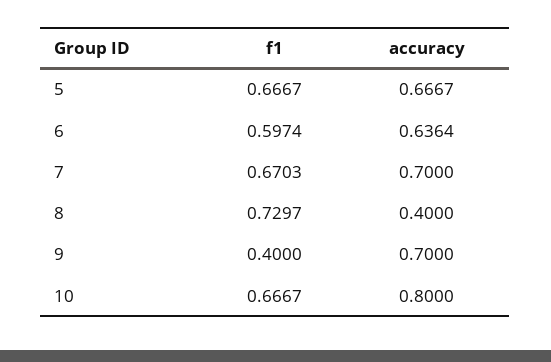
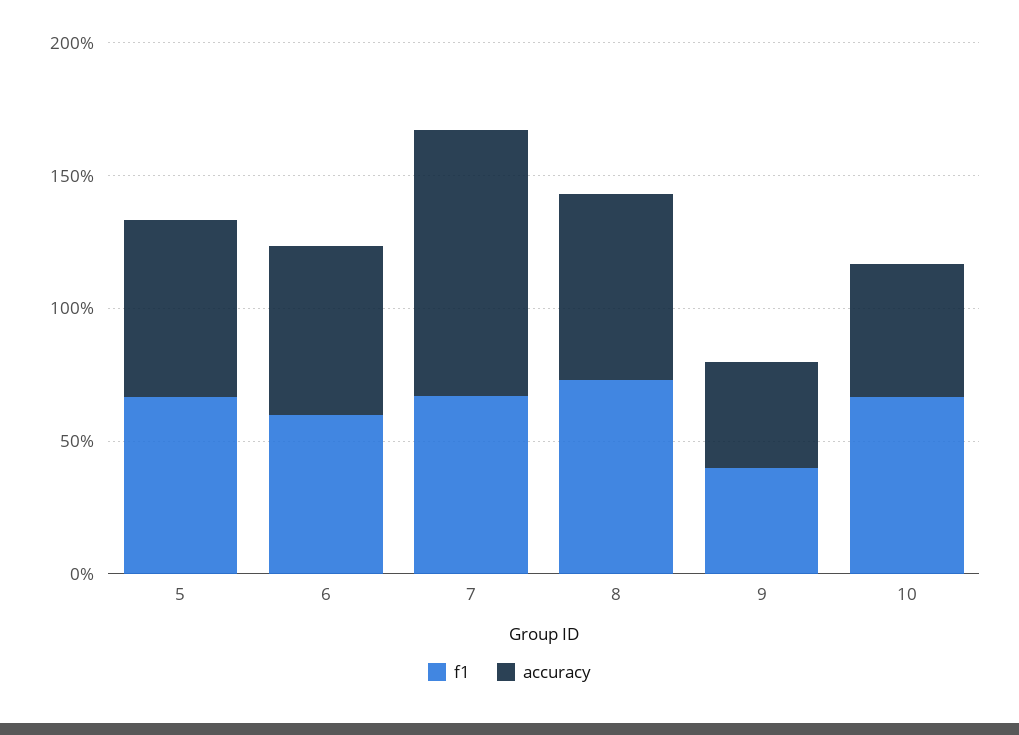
  {
    "f1": {
      "5": 0.6667,
      "6": 0.5974,
      "7": 0.6703,
      "8": 0.7297,
      "9": 0.4,
      "10": 0.6667
    },
    "accuracy": {
      "5": 0.6667,
      "6": 0.6364,
-     "7": 0.7,
+     "7": 1,
-     "8": 0.4,
+     "8": 0.7,
-     "9": 0.7,
+     "9": 0.4,
-     "10": 0.8
+     "10": 0.5
    }
  }

